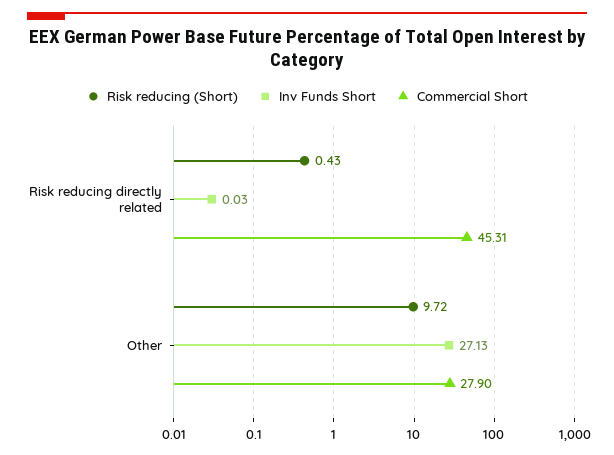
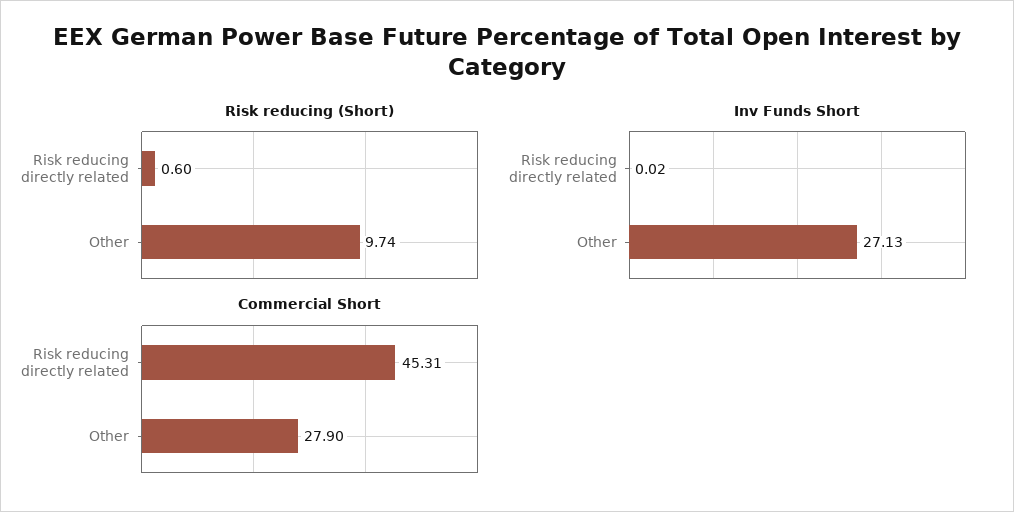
  {
    "Risk reducing (Short)": {
-     "Risk reducing directly related": 0.43,
+     "Risk reducing directly related": 0.6,
-     "Other": 9.72
+     "Other": 9.74
    },
    "Inv Funds Short": {
-     "Risk reducing directly related": 0.03,
+     "Risk reducing directly related": 0.02,
      "Other": 27.13
    },
    "Commercial Short": {
      "Risk reducing directly related": 45.31,
      "Other": 27.9
    }
  }

